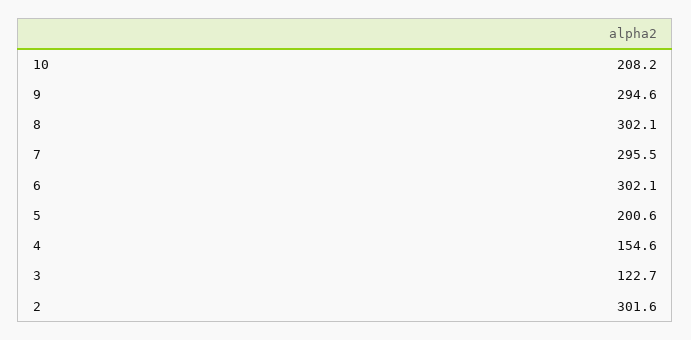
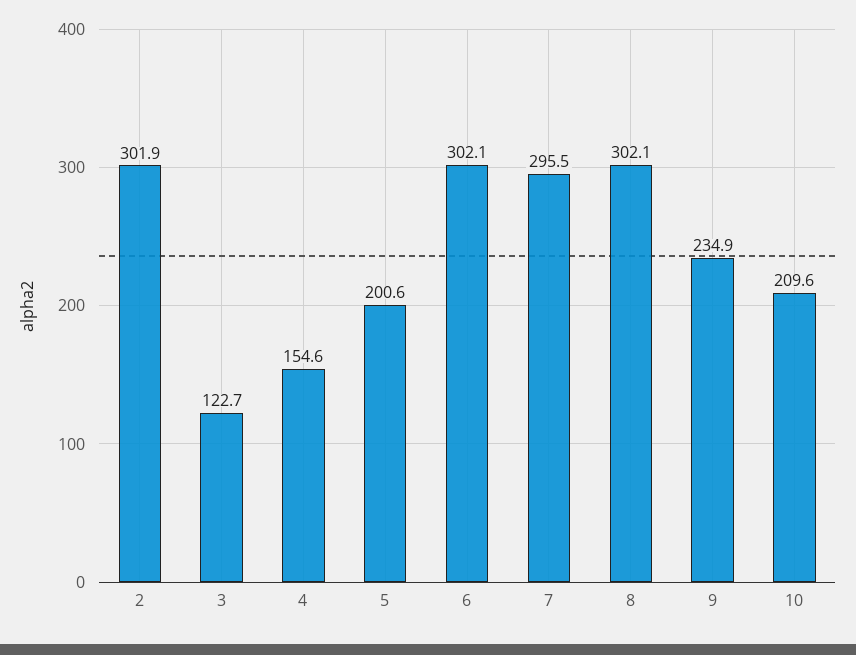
  {
-   "10": 208.2,
+   "10": 209.6,
-   "9": 294.6,
+   "9": 234.9,
    "8": 302.1,
    "7": 295.5,
    "6": 302.1,
    "5": 200.6,
    "4": 154.6,
    "3": 122.7,
-   "2": 301.6
+   "2": 301.9
  }

